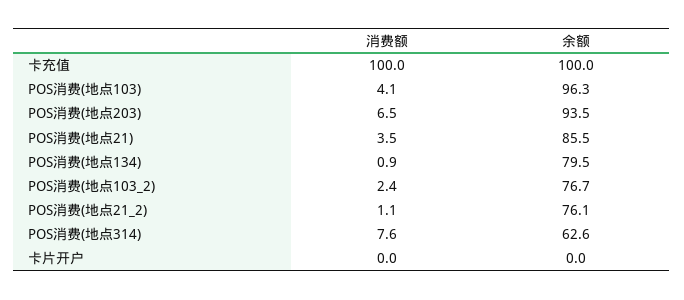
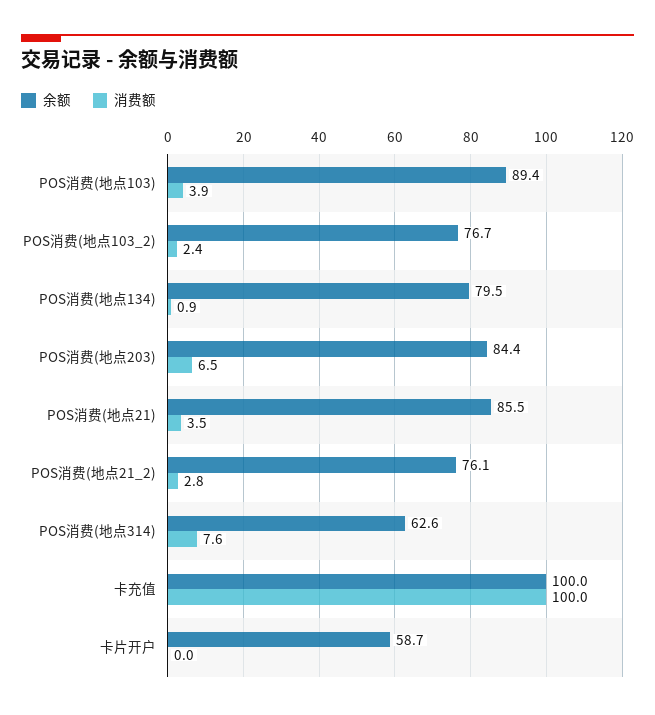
  {
    "消费额": {
      "卡充值": 100,
-     "POS消费(地点103)": 4.1,
+     "POS消费(地点103)": 3.9,
      "POS消费(地点203)": 6.5,
      "POS消费(地点21)": 3.5,
      "POS消费(地点134)": 0.9,
      "POS消费(地点103_2)": 2.4,
-     "POS消费(地点21_2)": 1.1,
+     "POS消费(地点21_2)": 2.8,
      "POS消费(地点314)": 7.6,
      "卡片开户": 0
    },
    "余额": {
      "卡充值": 100,
-     "POS消费(地点103)": 96.3,
+     "POS消费(地点103)": 89.4,
-     "POS消费(地点203)": 93.5,
+     "POS消费(地点203)": 84.4,
      "POS消费(地点21)": 85.5,
      "POS消费(地点134)": 79.5,
      "POS消费(地点103_2)": 76.7,
      "POS消费(地点21_2)": 76.1,
      "POS消费(地点314)": 62.6,
-     "卡片开户": 0
+     "卡片开户": 58.7
    }
  }

